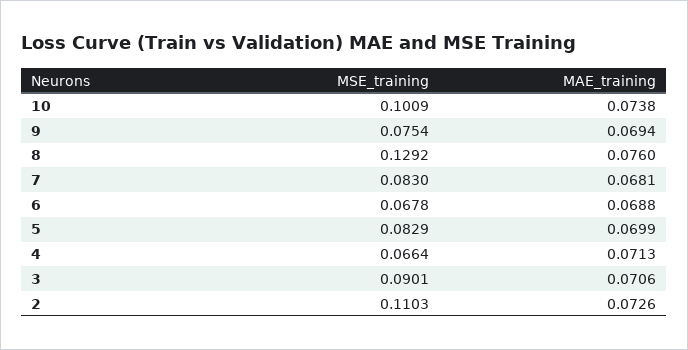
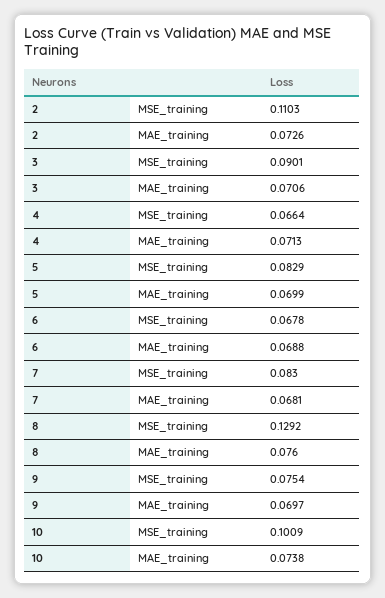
  {
    "MSE_training": {
      "10": 0.1009,
      "9": 0.0754,
      "8": 0.1292,
      "7": 0.083,
      "6": 0.0678,
      "5": 0.0829,
      "4": 0.0664,
      "3": 0.0901,
      "2": 0.1103
    },
    "MAE_training": {
      "10": 0.0738,
-     "9": 0.0694,
+     "9": 0.0697,
      "8": 0.076,
      "7": 0.0681,
      "6": 0.0688,
      "5": 0.0699,
      "4": 0.0713,
      "3": 0.0706,
      "2": 0.0726
    }
  }

